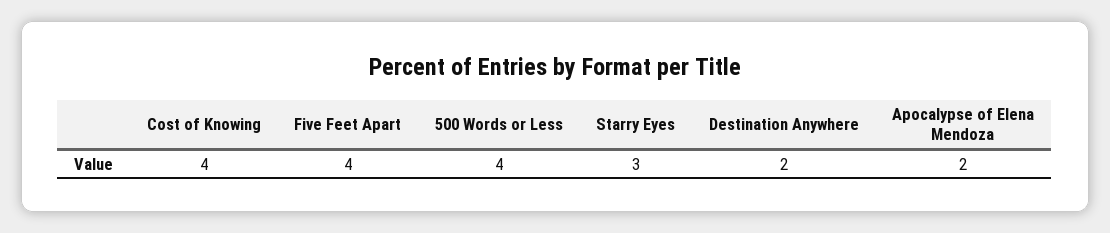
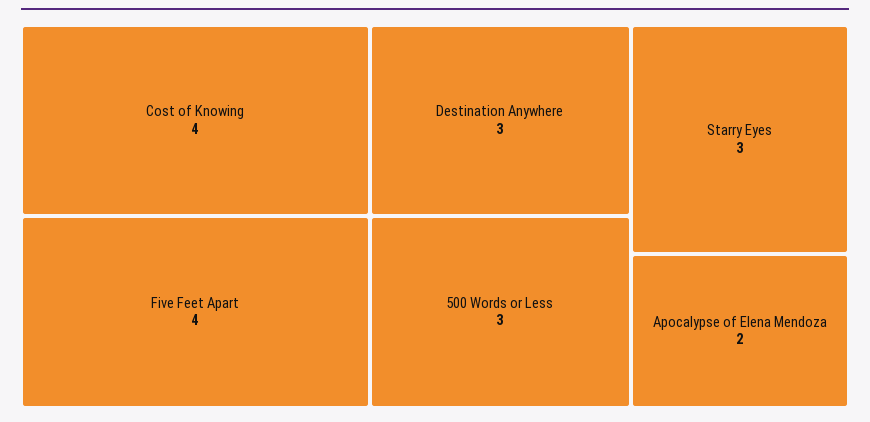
  {
    "Cost of Knowing": 4,
    "Five Feet Apart": 4,
-   "500 Words or Less": 4,
+   "500 Words or Less": 3,
    "Starry Eyes": 3,
-   "Destination Anywhere": 2,
+   "Destination Anywhere": 3,
    "Apocalypse of Elena Mendoza": 2
  }

